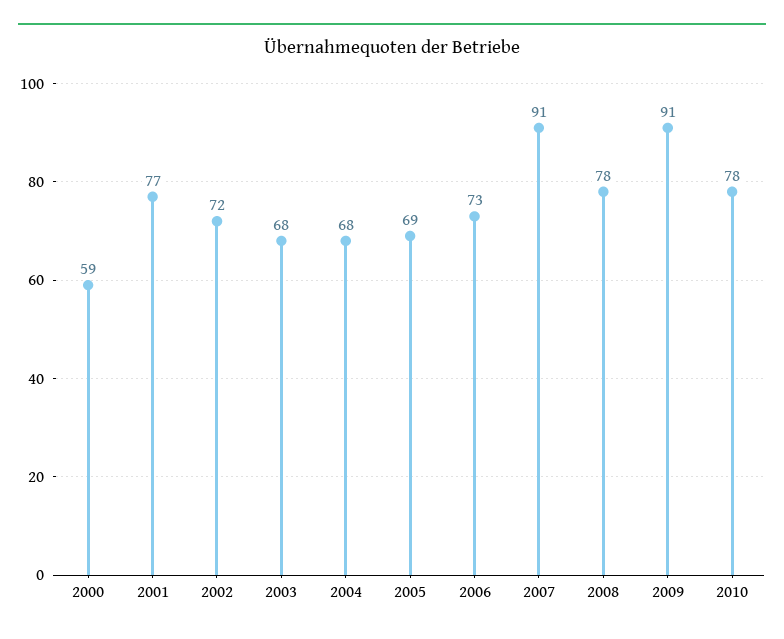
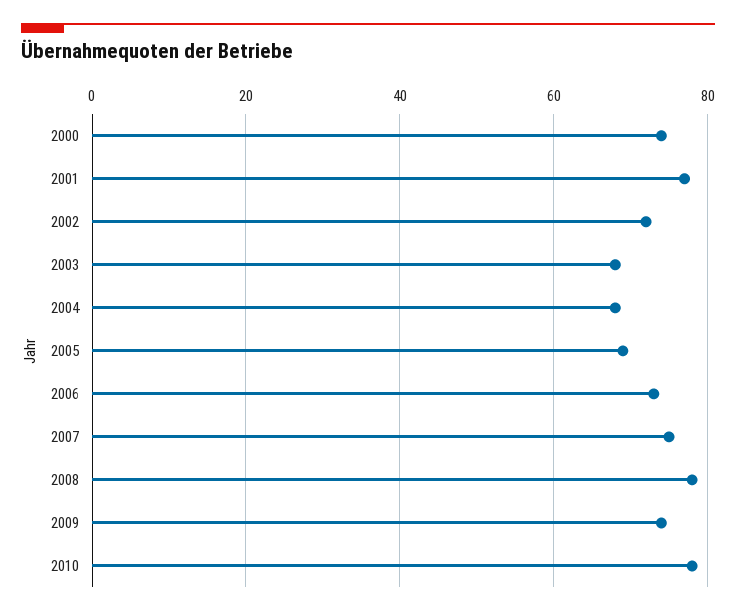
  {
-   "2000": 59,
+   "2000": 75,
    "2001": 77,
    "2002": 72,
    "2003": 68,
    "2004": 68,
    "2005": 69,
    "2006": 73,
-   "2007": 91,
+   "2007": 75,
    "2008": 78,
-   "2009": 91,
+   "2009": 75,
    "2010": 78
  }

